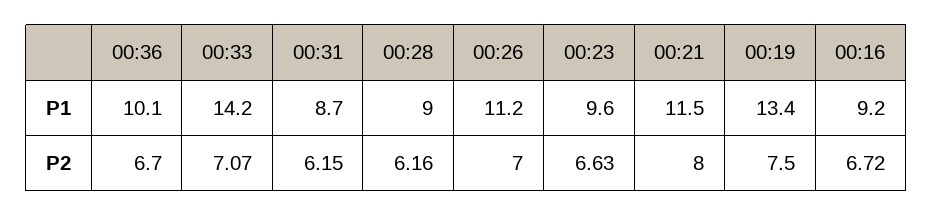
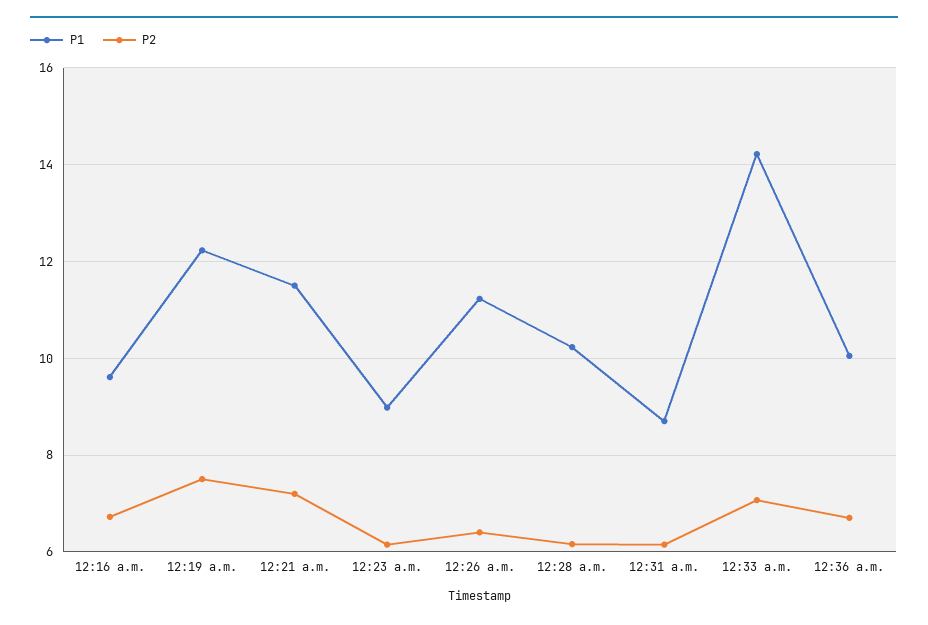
  {
    "P1": {
      "00:36": 10.1,
      "00:33": 14.2,
      "00:31": 8.7,
-     "00:28": 9,
+     "00:28": 10.2,
      "00:26": 11.2,
-     "00:23": 9.6,
+     "00:23": 9,
      "00:21": 11.5,
-     "00:19": 13.4,
+     "00:19": 12.2,
-     "00:16": 9.2
+     "00:16": 9.6
    },
    "P2": {
      "00:36": 6.7,
      "00:33": 7.07,
      "00:31": 6.15,
      "00:28": 6.16,
-     "00:26": 7,
+     "00:26": 6.4,
-     "00:23": 6.63,
+     "00:23": 6.2,
-     "00:21": 8,
+     "00:21": 7.2,
      "00:19": 7.5,
      "00:16": 6.72
    }
  }

